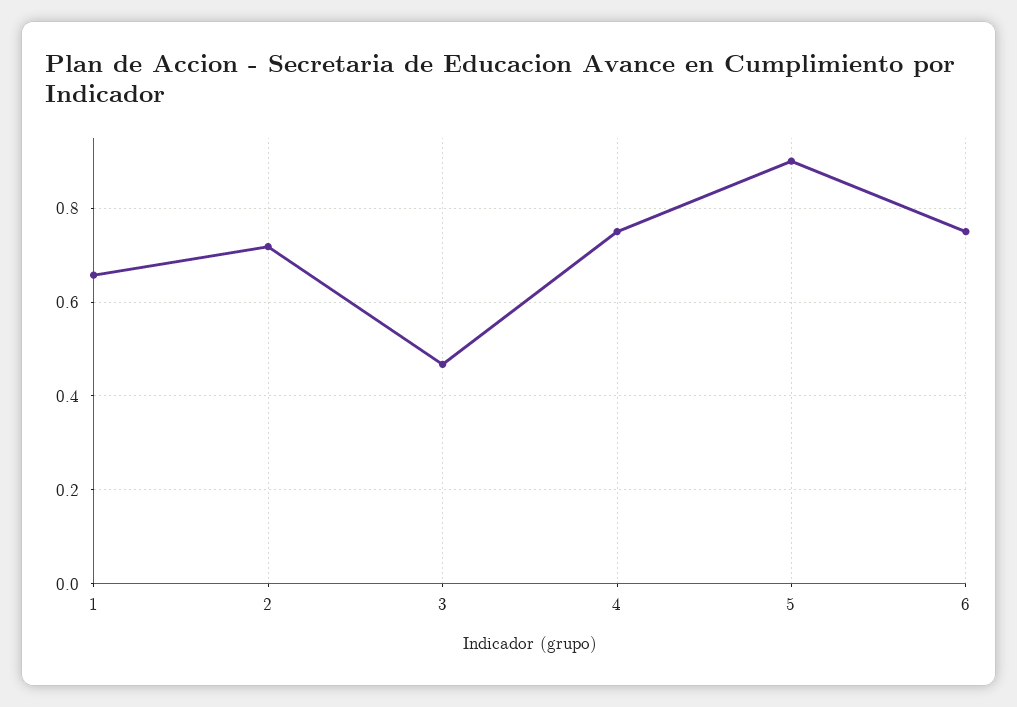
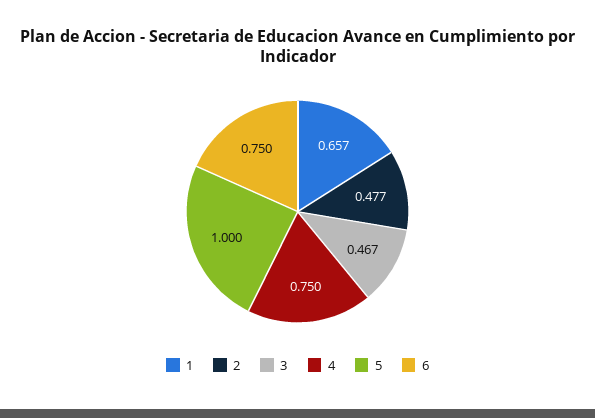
  {
    "1": 0.657,
-   "2": 0.72,
+   "2": 0.477,
    "3": 0.467,
    "4": 0.75,
-   "5": 0.9,
+   "5": 1,
    "6": 0.75
  }

